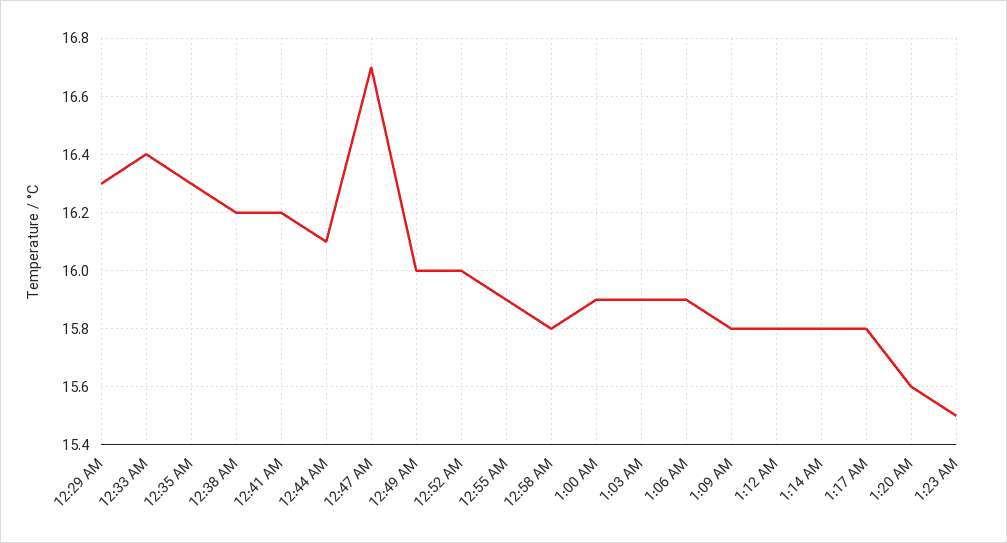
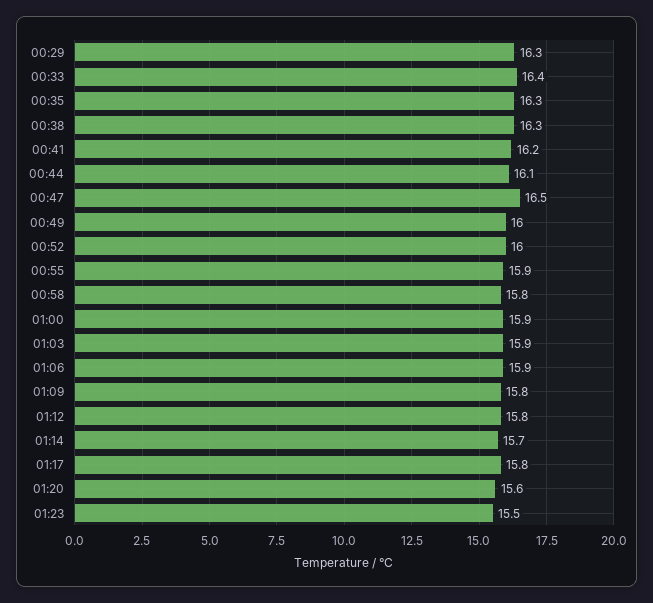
  {
    "12:29 AM": 16.3,
    "12:33 AM": 16.4,
    "12:35 AM": 16.3,
-   "12:38 AM": 16.2,
+   "12:38 AM": 16.3,
    "12:41 AM": 16.2,
    "12:44 AM": 16.1,
-   "12:47 AM": 16.7,
+   "12:47 AM": 16.5,
    "12:49 AM": 16,
    "12:52 AM": 16,
    "12:55 AM": 15.9,
    "12:58 AM": 15.8,
    "1:00 AM": 15.9,
    "1:03 AM": 15.9,
    "1:06 AM": 15.9,
    "1:09 AM": 15.8,
    "1:12 AM": 15.8,
-   "1:14 AM": 15.8,
+   "1:14 AM": 15.7,
    "1:17 AM": 15.8,
    "1:20 AM": 15.6,
    "1:23 AM": 15.5
  }

